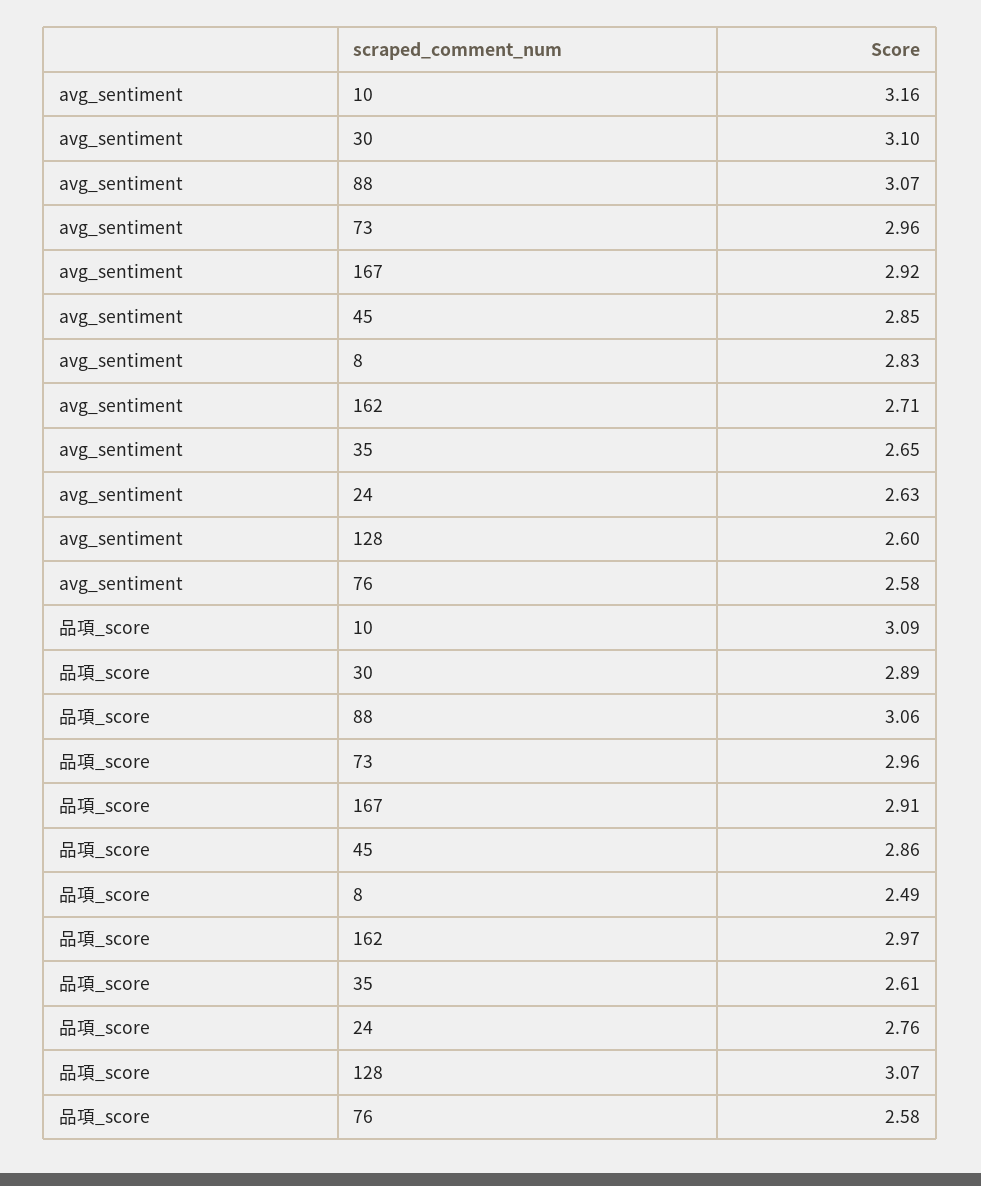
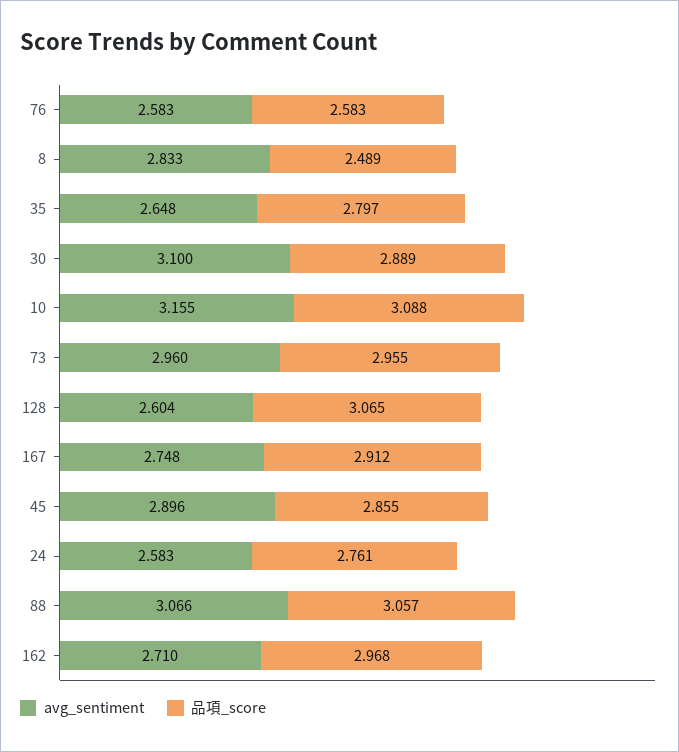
  {
    "avg_sentiment": {
      "10": 3.155,
      "30": 3.1,
      "88": 3.066,
      "73": 2.96,
-     "167": 2.92,
+     "167": 2.748,
-     "45": 2.85,
+     "45": 2.896,
      "8": 2.833,
      "162": 2.71,
      "35": 2.648,
-     "24": 2.63,
+     "24": 2.583,
      "128": 2.604,
      "76": 2.583
    },
    "品項_score": {
      "10": 3.088,
      "30": 2.889,
      "88": 3.057,
      "73": 2.955,
      "167": 2.912,
      "45": 2.855,
      "8": 2.489,
      "162": 2.968,
-     "35": 2.61,
+     "35": 2.797,
      "24": 2.761,
      "128": 3.065,
      "76": 2.583
    }
  }

